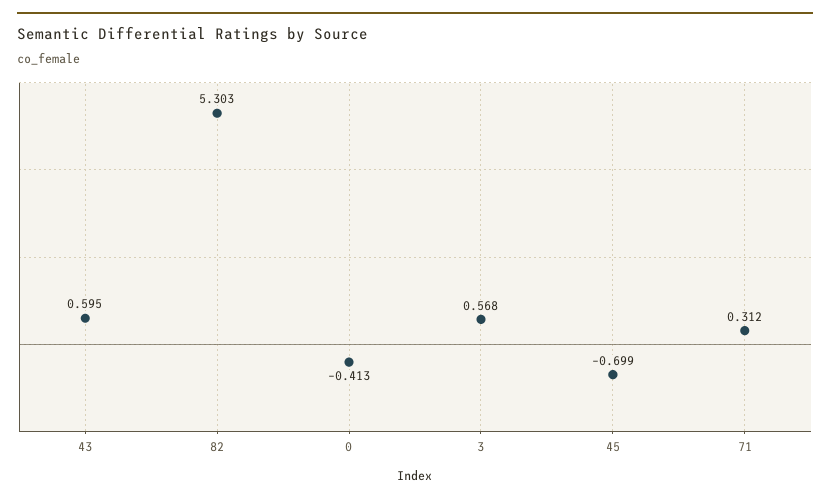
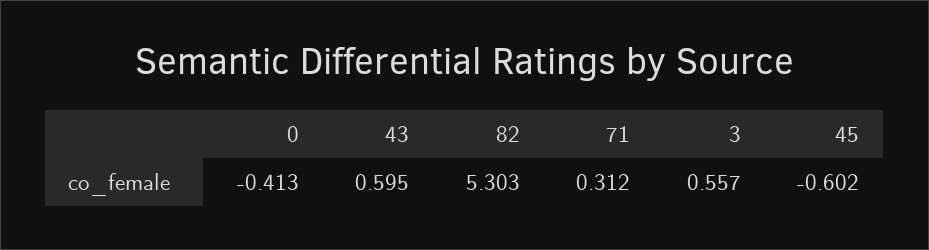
  {
    "43": 0.595,
    "82": 5.303,
    "0": -0.413,
-   "3": 0.568,
+   "3": 0.557,
-   "45": -0.699,
+   "45": -0.602,
    "71": 0.312
  }

